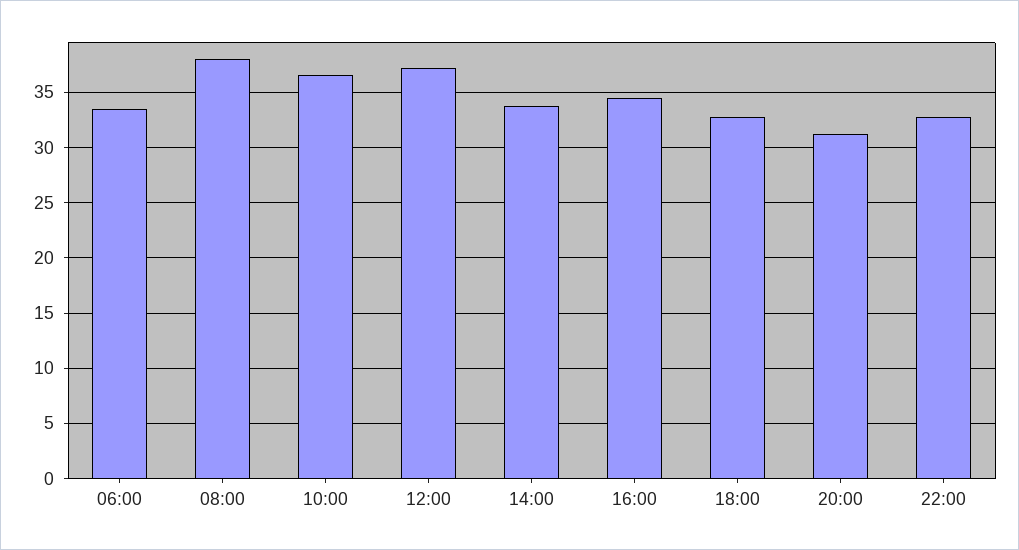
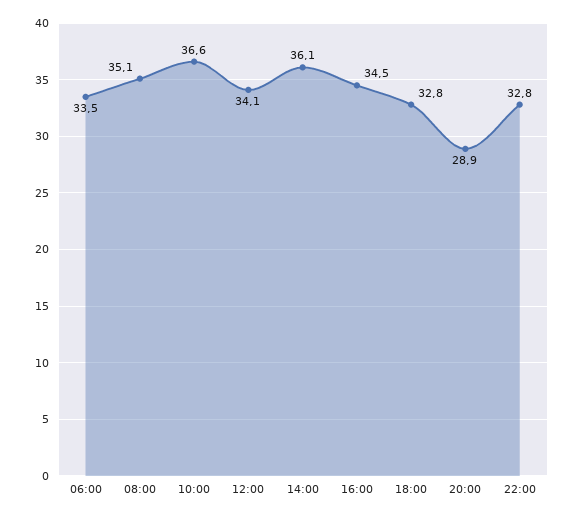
  {
    "06:00": 33.5,
-   "08:00": 38,
+   "08:00": 35.1,
    "10:00": 36.6,
-   "12:00": 37,
+   "12:00": 34.1,
-   "14:00": 34,
+   "14:00": 36.1,
    "16:00": 34.5,
    "18:00": 32.8,
-   "20:00": 31,
+   "20:00": 28.9,
    "22:00": 32.8
  }

